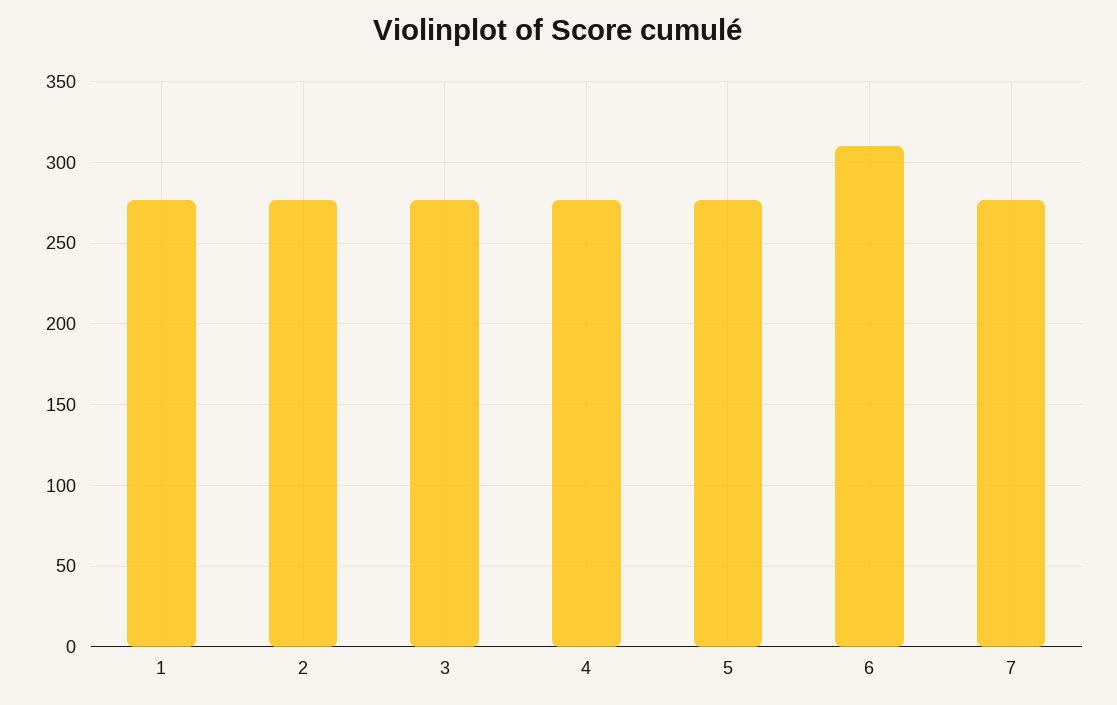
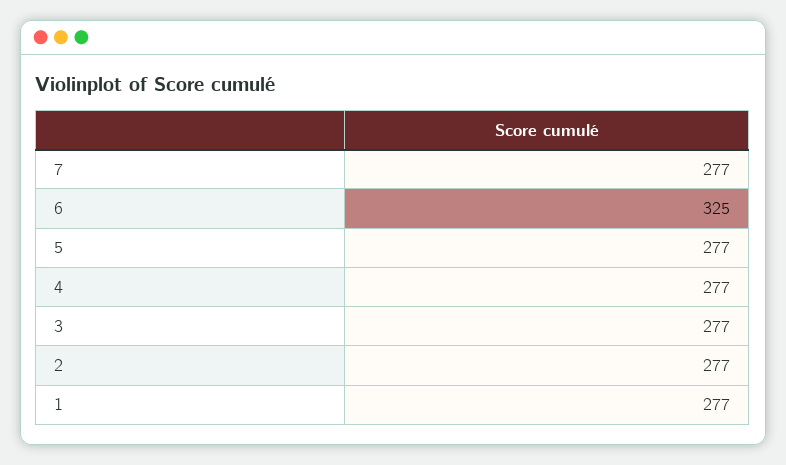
  {
    "1": 277,
    "2": 277,
    "3": 277,
    "4": 277,
    "5": 277,
-   "6": 310,
+   "6": 325,
    "7": 277
  }

